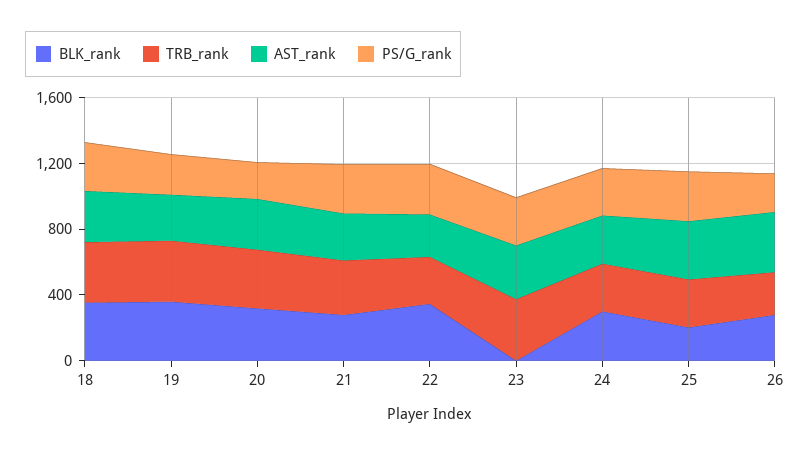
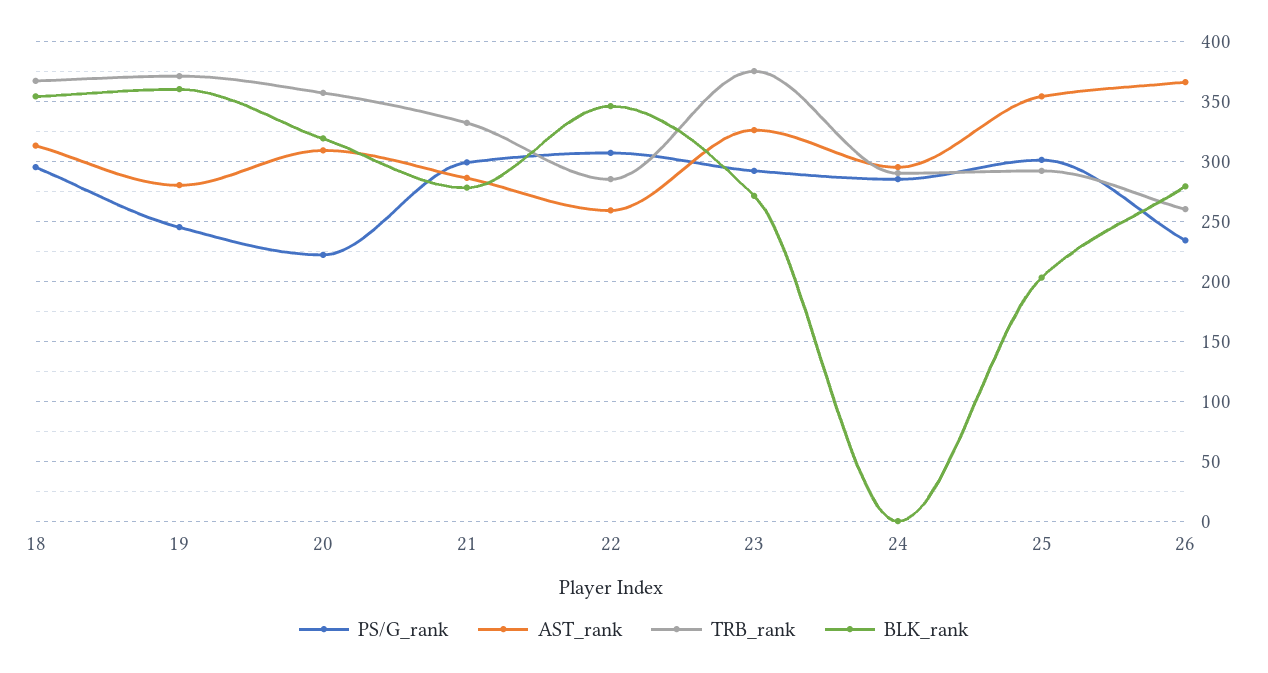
  {
    "BLK_rank": {
      "18": 350,
      "19": 360,
      "20": 320,
      "21": 280,
      "22": 350,
-     "23": 0,
+     "23": 270,
-     "24": 300,
+     "24": 0,
      "25": 200,
      "26": 280
    },
    "TRB_rank": {
      "18": 370,
      "19": 370,
      "20": 360,
      "21": 330,
      "22": 290,
      "23": 380,
      "24": 290,
      "25": 290,
      "26": 260
    },
    "AST_rank": {
      "18": 310,
      "19": 280,
      "20": 310,
      "21": 290,
      "22": 260,
      "23": 330,
      "24": 300,
      "25": 350,
      "26": 370
    },
    "PS/G_rank": {
      "18": 300,
      "19": 250,
      "20": 220,
      "21": 300,
      "22": 310,
      "23": 290,
      "24": 290,
      "25": 300,
      "26": 230
    }
  }

